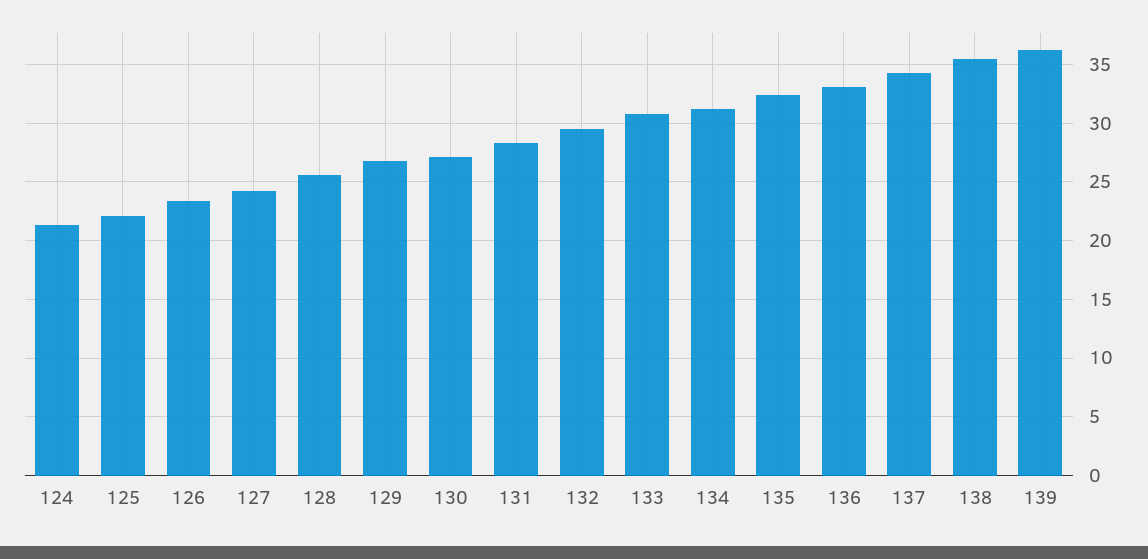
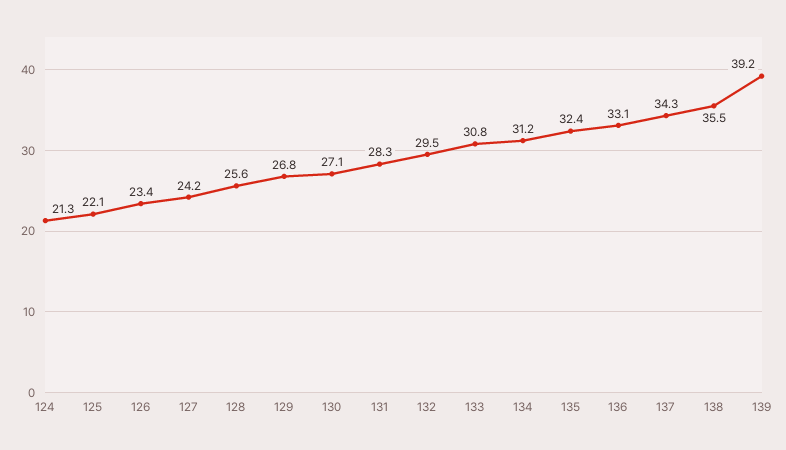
  {
    "124": 21.3,
    "125": 22.1,
    "126": 23.4,
    "127": 24.2,
    "128": 25.6,
    "129": 26.8,
    "130": 27.1,
    "131": 28.3,
    "132": 29.5,
    "133": 30.8,
    "134": 31.2,
    "135": 32.4,
    "136": 33.1,
    "137": 34.3,
    "138": 35.5,
-   "139": 36
+   "139": 39.2
  }

